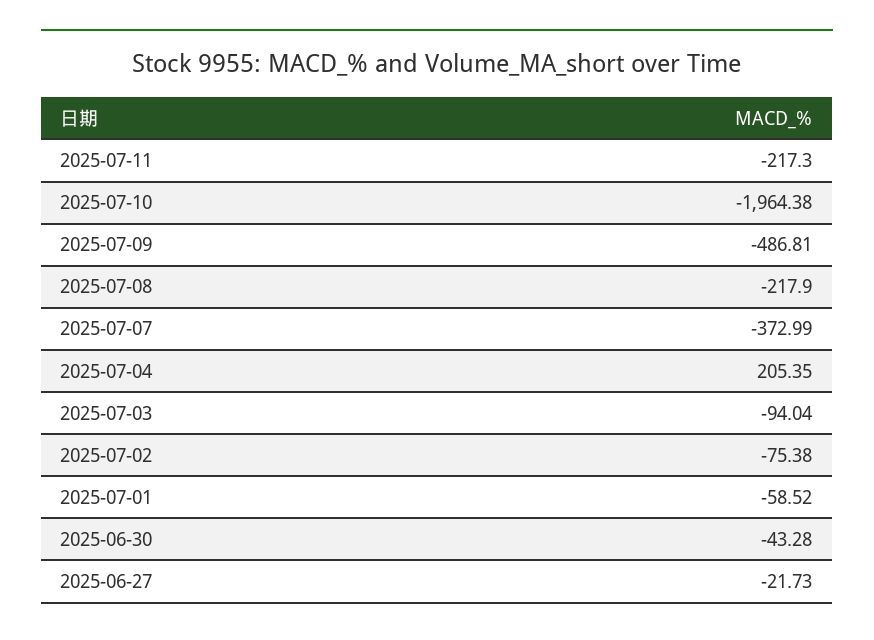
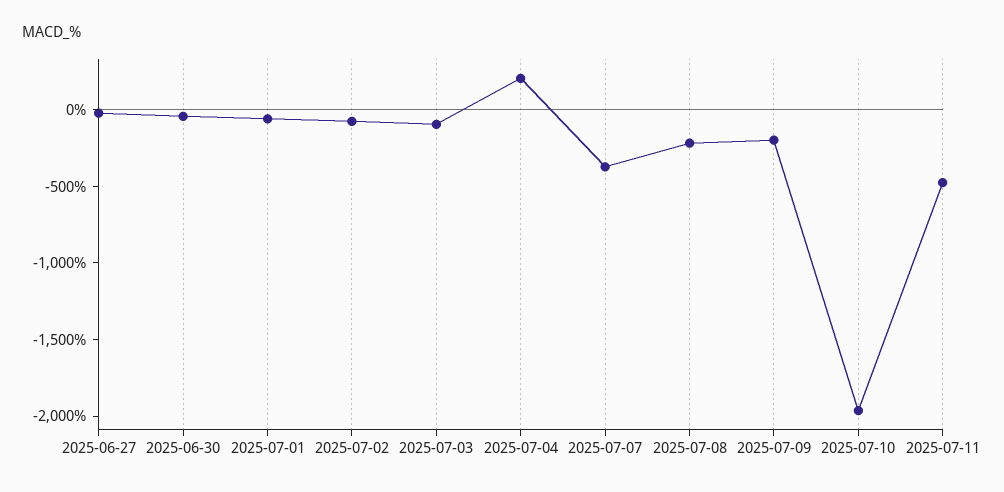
  {
-   "2025-07-11": -217.3,
+   "2025-07-11": -500,
    "2025-07-10": -1964.38,
-   "2025-07-09": -486.81,
+   "2025-07-09": -200,
    "2025-07-08": -217.9,
    "2025-07-07": -372.99,
    "2025-07-04": 205.35,
    "2025-07-03": -94.04,
    "2025-07-02": -75.38,
    "2025-07-01": -58.52,
    "2025-06-30": -43.28,
    "2025-06-27": -21.73
  }

